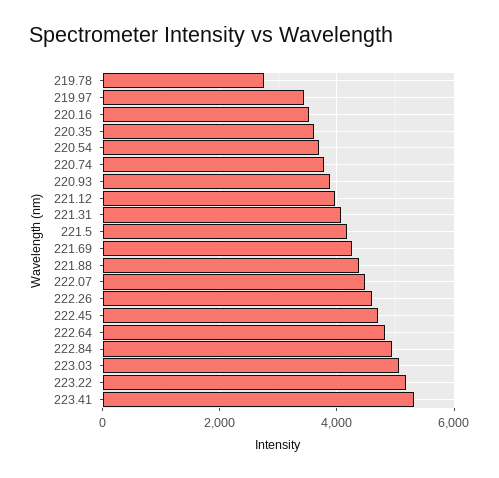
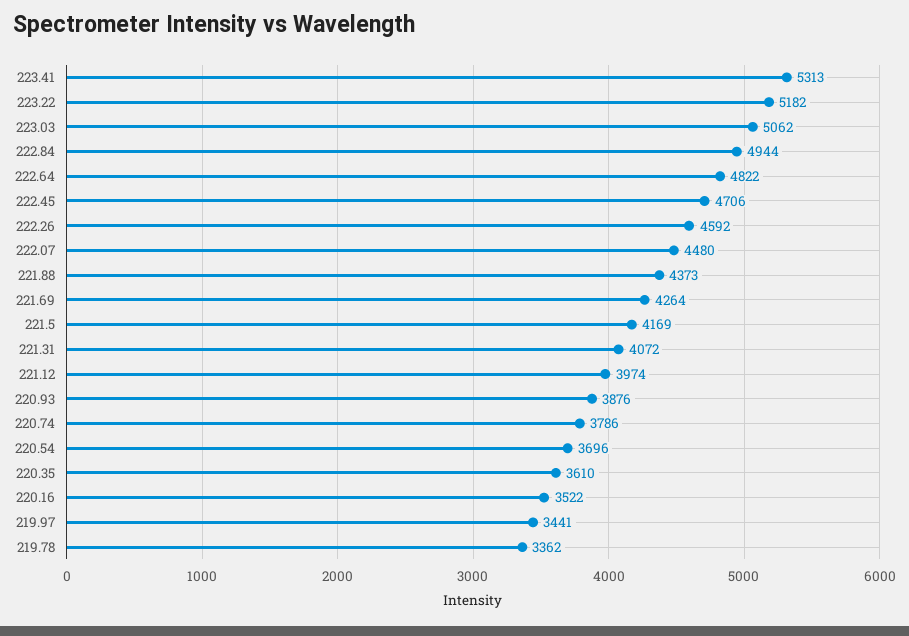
  {
-   "219.78": 2800,
+   "219.78": 3362,
    "219.97": 3441,
    "220.16": 3522,
    "220.35": 3610,
    "220.54": 3696,
    "220.74": 3786,
    "220.93": 3876,
    "221.12": 3974,
    "221.31": 4072,
    "221.5": 4169,
    "221.69": 4264,
    "221.88": 4373,
    "222.07": 4480,
    "222.26": 4592,
    "222.45": 4706,
    "222.64": 4822,
    "222.84": 4944,
    "223.03": 5062,
    "223.22": 5182,
    "223.41": 5313
  }

